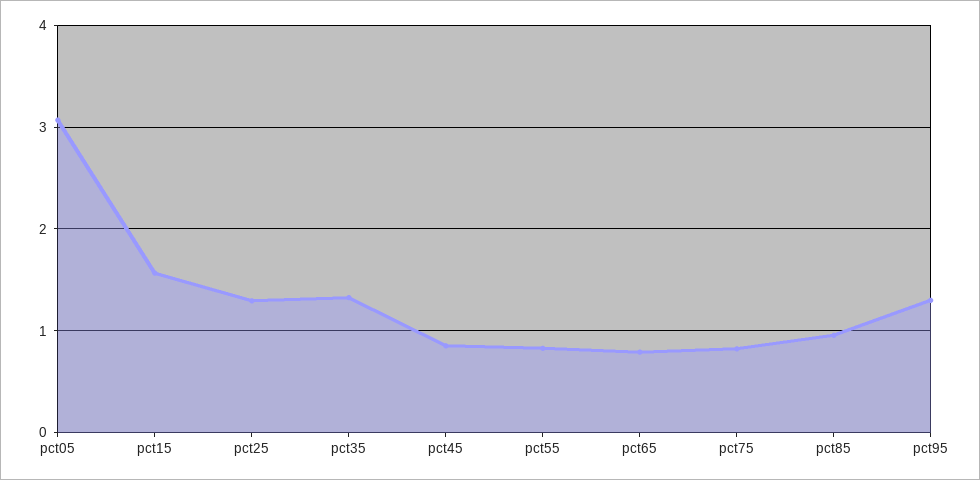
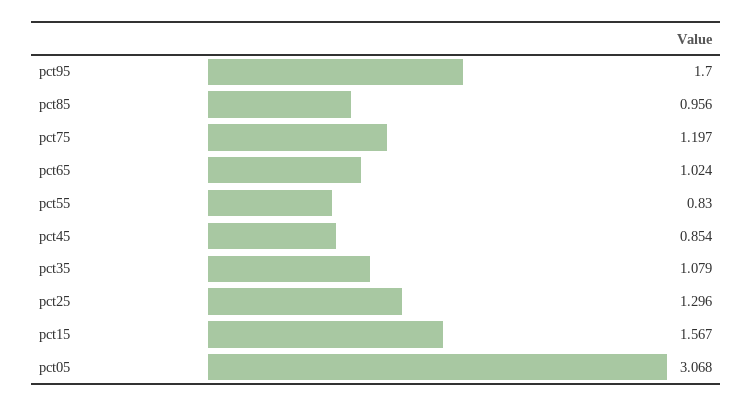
  {
    "pct05": 3.068,
    "pct15": 1.567,
    "pct25": 1.296,
-   "pct35": 1.3,
+   "pct35": 1.079,
    "pct45": 0.854,
    "pct55": 0.83,
-   "pct65": 0.8,
+   "pct65": 1.024,
-   "pct75": 0.8,
+   "pct75": 1.197,
    "pct85": 0.956,
-   "pct95": 1.3
+   "pct95": 1.7
  }

